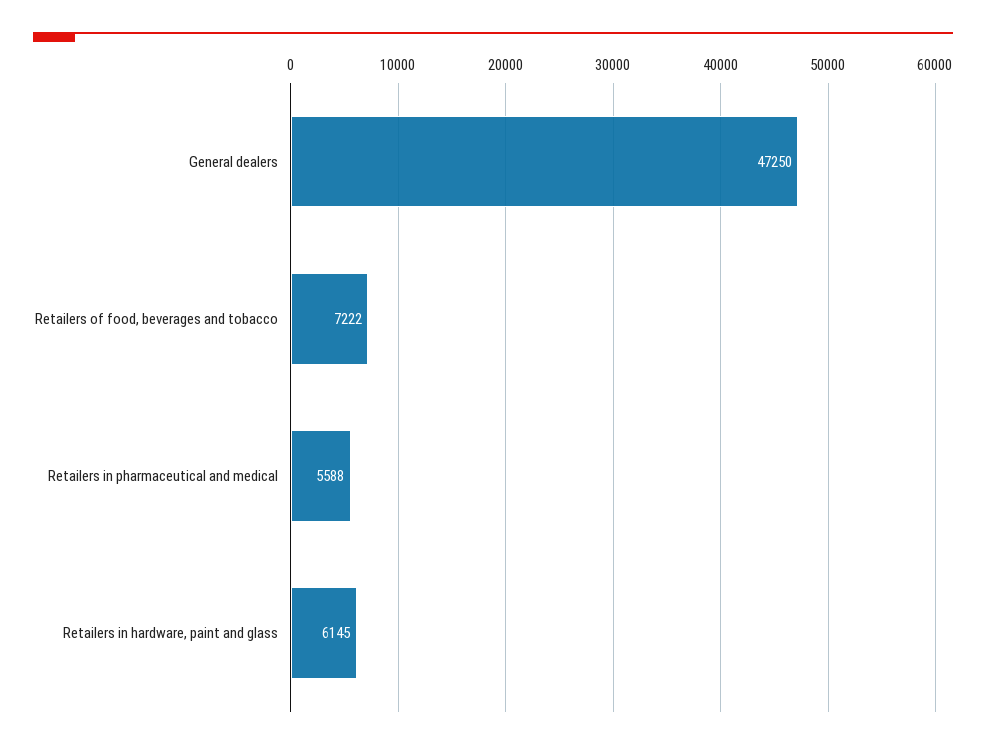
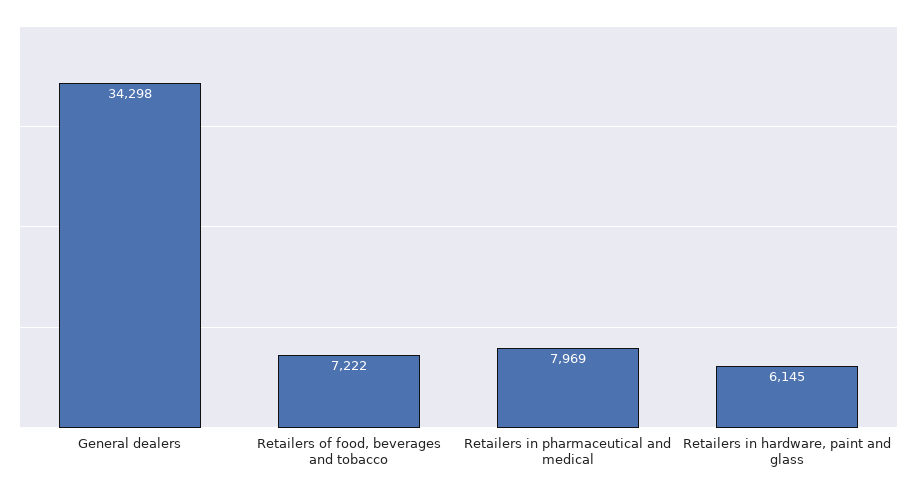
  {
-   "General dealers": 47250,
+   "General dealers": 34298,
    "Retailers of food, beverages and tobacco": 7222,
-   "Retailers in pharmaceutical and medical": 5588,
+   "Retailers in pharmaceutical and medical": 7969,
    "Retailers in hardware, paint and glass": 6145
  }

